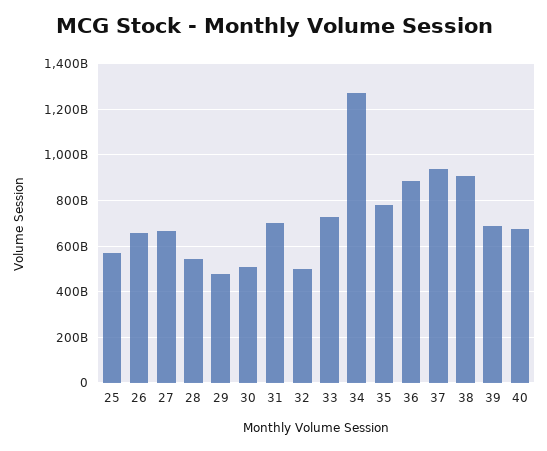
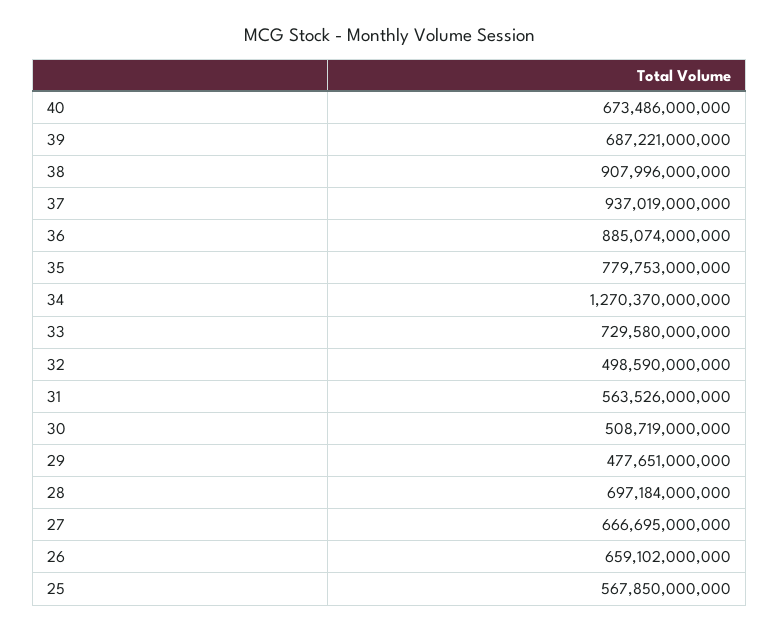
  {
    "25": 567850000000,
    "26": 659102000000,
    "27": 666695000000,
-   "28": 550000000000,
+   "28": 697184000000,
    "29": 477651000000,
    "30": 508719000000,
-   "31": 700000000000,
+   "31": 563526000000,
    "32": 498590000000,
    "33": 729580000000,
    "34": 1270370000000,
    "35": 779753000000,
    "36": 885074000000,
    "37": 937019000000,
    "38": 907996000000,
    "39": 687221000000,
    "40": 673486000000
  }

